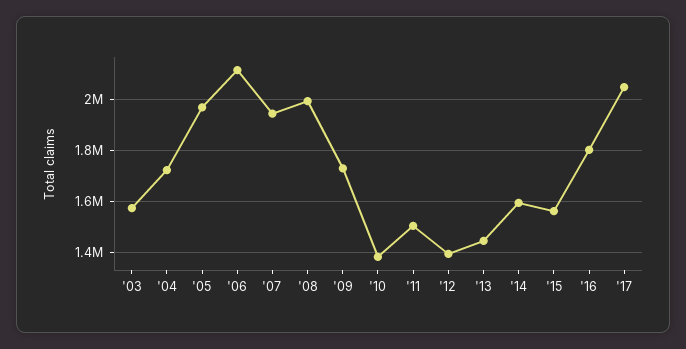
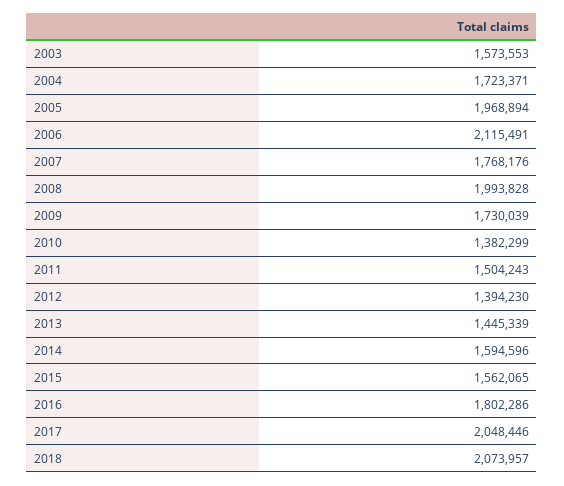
  {
    "'03": 1573553,
    "'04": 1723371,
    "'05": 1968894,
    "'06": 2115491,
-   "'07": 1950000,
+   "'07": 1768176,
    "'08": 1993828,
    "'09": 1730039,
    "'10": 1382299,
    "'11": 1504243,
    "'12": 1394230,
    "'13": 1445339,
    "'14": 1594596,
    "'15": 1562065,
    "'16": 1802286,
-   "'17": 2048446
+   "'17": 2048446,
+   "2018": 2073957
  }

